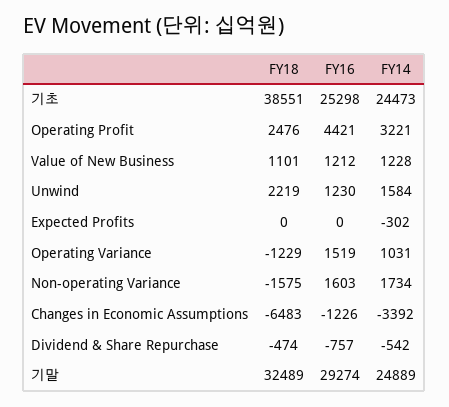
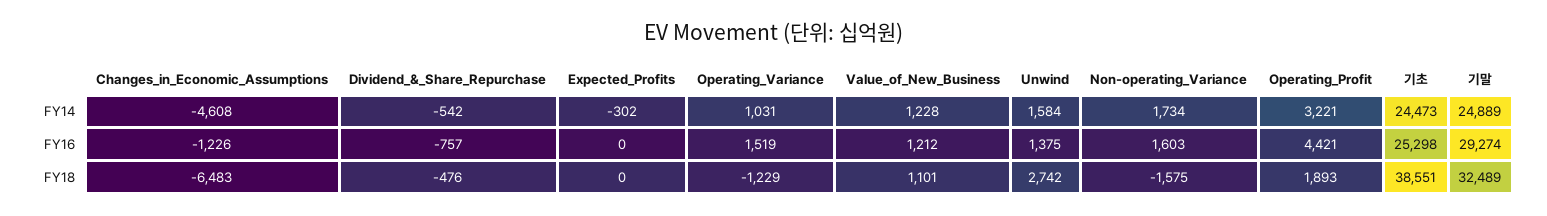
  {
    "FY18": {
      "기초": 38551,
-     "Operating Profit": 2476,
+     "Operating Profit": 1893,
      "Value of New Business": 1101,
-     "Unwind": 2219,
+     "Unwind": 2742,
      "Expected Profits": 0,
      "Operating Variance": -1229,
      "Non-operating Variance": -1575,
      "Changes in Economic Assumptions": -6483,
-     "Dividend & Share Repurchase": -474,
+     "Dividend & Share Repurchase": -476,
      "기말": 32489
    },
    "FY16": {
      "기초": 25298,
      "Operating Profit": 4421,
      "Value of New Business": 1212,
-     "Unwind": 1230,
+     "Unwind": 1375,
      "Expected Profits": 0,
      "Operating Variance": 1519,
      "Non-operating Variance": 1603,
      "Changes in Economic Assumptions": -1226,
      "Dividend & Share Repurchase": -757,
      "기말": 29274
    },
    "FY14": {
      "기초": 24473,
      "Operating Profit": 3221,
      "Value of New Business": 1228,
      "Unwind": 1584,
      "Expected Profits": -302,
      "Operating Variance": 1031,
      "Non-operating Variance": 1734,
-     "Changes in Economic Assumptions": -3392,
+     "Changes in Economic Assumptions": -4608,
      "Dividend & Share Repurchase": -542,
      "기말": 24889
    }
  }

